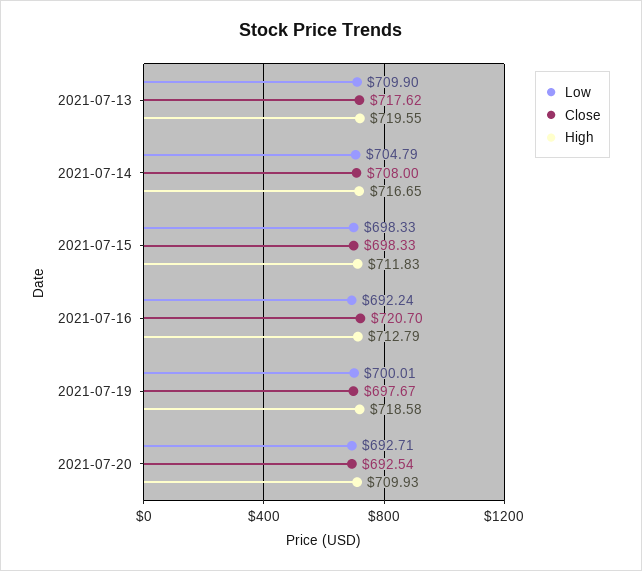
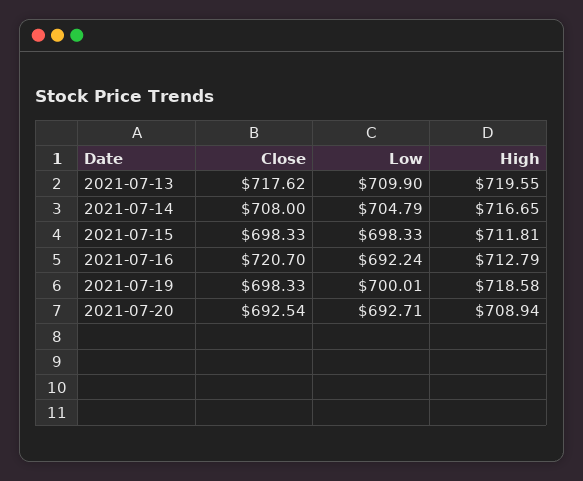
  {
    "Low": {
      "2021-07-13": 709.9,
      "2021-07-14": 704.79,
      "2021-07-15": 698.33,
      "2021-07-16": 692.24,
      "2021-07-19": 700.01,
      "2021-07-20": 692.71
    },
    "Close": {
      "2021-07-13": 717.62,
      "2021-07-14": 708,
      "2021-07-15": 698.33,
      "2021-07-16": 720.7,
-     "2021-07-19": 697.67,
+     "2021-07-19": 698.33,
      "2021-07-20": 692.54
    },
    "High": {
      "2021-07-13": 719.55,
      "2021-07-14": 716.65,
-     "2021-07-15": 711.83,
+     "2021-07-15": 711.81,
      "2021-07-16": 712.79,
      "2021-07-19": 718.58,
-     "2021-07-20": 709.93
+     "2021-07-20": 708.94
    }
  }

